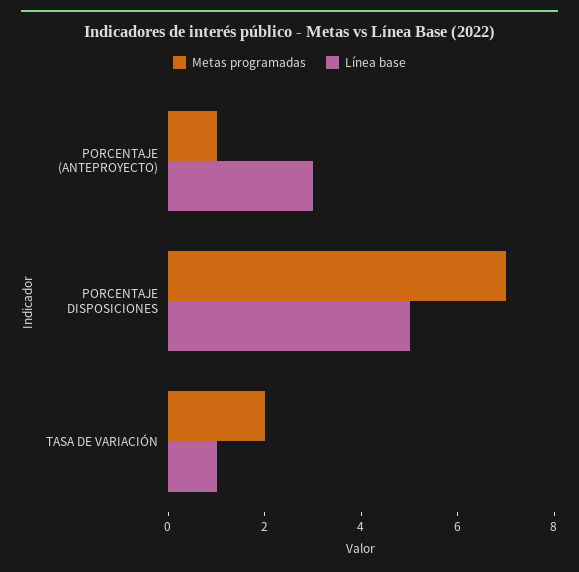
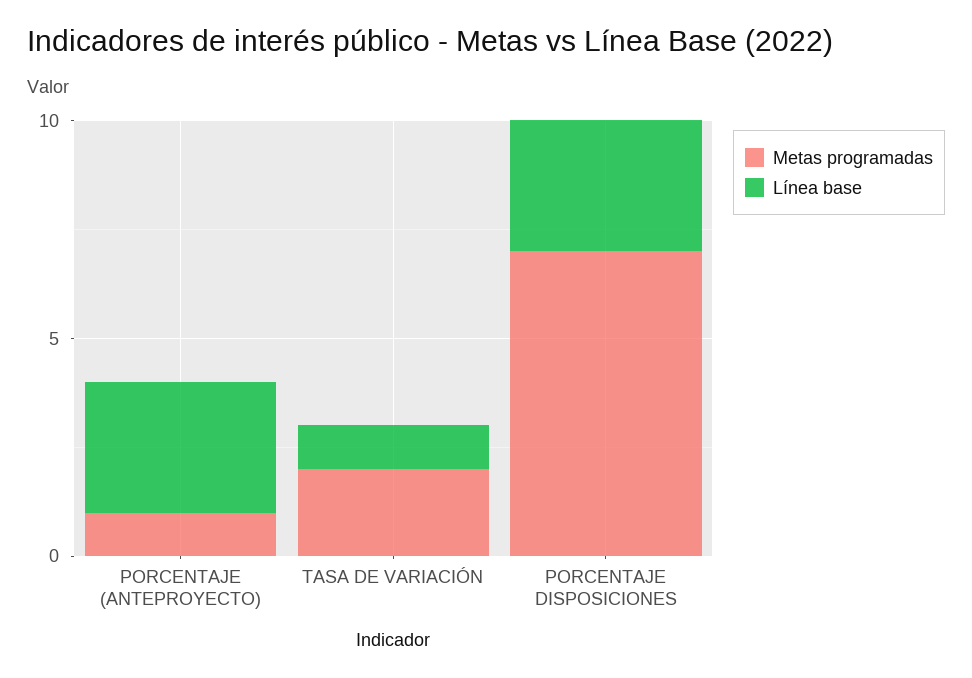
  {
    "Metas programadas": {
      "PORCENTAJE (ANTEPROYECTO)": 1,
      "PORCENTAJE DISPOSICIONES": 7,
      "TASA DE VARIACIÓN": 2
    },
    "Línea base": {
      "PORCENTAJE (ANTEPROYECTO)": 3,
-     "PORCENTAJE DISPOSICIONES": 5,
+     "PORCENTAJE DISPOSICIONES": 3,
      "TASA DE VARIACIÓN": 1
    }
  }

